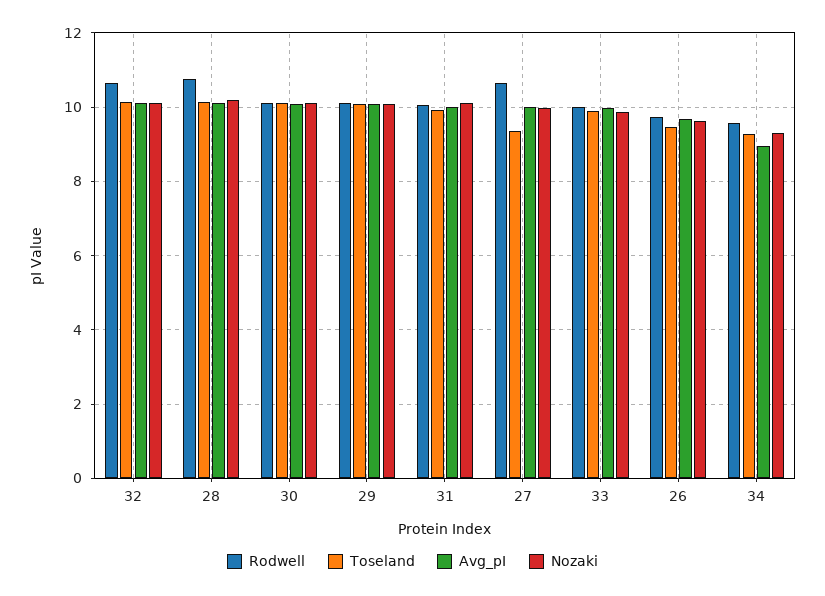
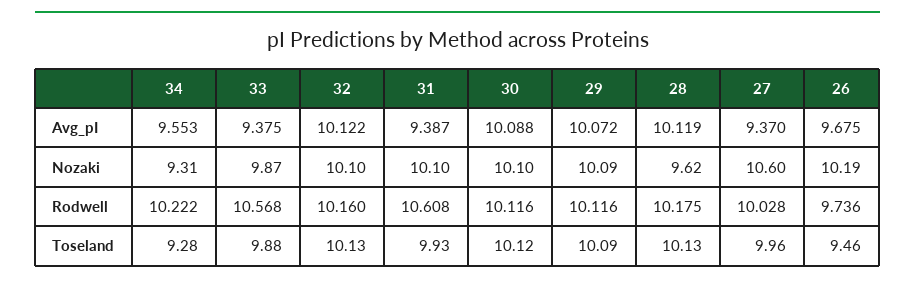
  {
    "Rodwell": {
-     "32": 10.6,
+     "32": 10.16,
-     "28": 10.8,
+     "28": 10.175,
      "30": 10.116,
      "29": 10.116,
-     "31": 10,
+     "31": 10.608,
-     "27": 10.6,
+     "27": 10.028,
-     "33": 10,
+     "33": 10.568,
      "26": 9.736,
-     "34": 9.6
+     "34": 10.222
    },
    "Toseland": {
      "32": 10.13,
      "28": 10.13,
      "30": 10.12,
      "29": 10.09,
      "31": 9.93,
-     "27": 9.4,
+     "27": 9.96,
      "33": 9.88,
      "26": 9.46,
      "34": 9.28
    },
    "Avg_pI": {
      "32": 10.122,
      "28": 10.119,
      "30": 10.088,
      "29": 10.072,
-     "31": 10,
+     "31": 9.387,
-     "27": 10,
+     "27": 9.37,
-     "33": 10,
+     "33": 9.375,
      "26": 9.675,
-     "34": 9
+     "34": 9.553
    },
    "Nozaki": {
      "32": 10.1,
-     "28": 10.2,
+     "28": 9.62,
      "30": 10.1,
      "29": 10.09,
      "31": 10.1,
-     "27": 10,
+     "27": 10.6,
      "33": 9.87,
-     "26": 9.6,
+     "26": 10.19,
      "34": 9.31
    }
  }

